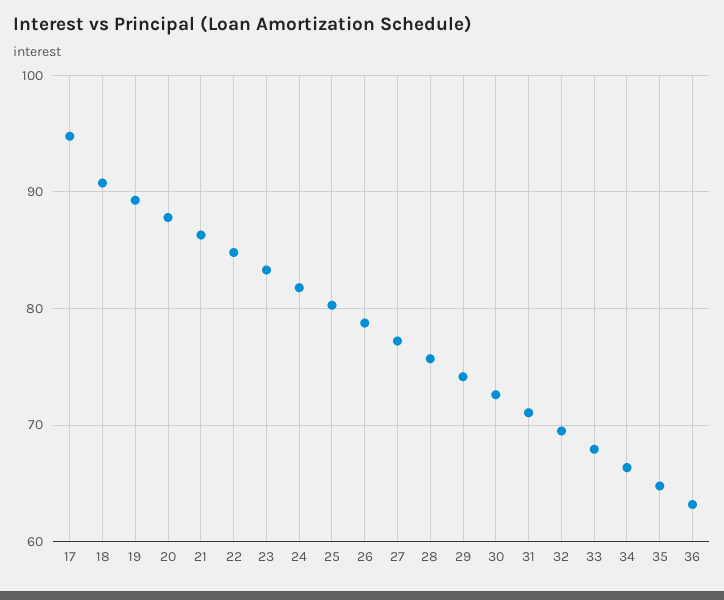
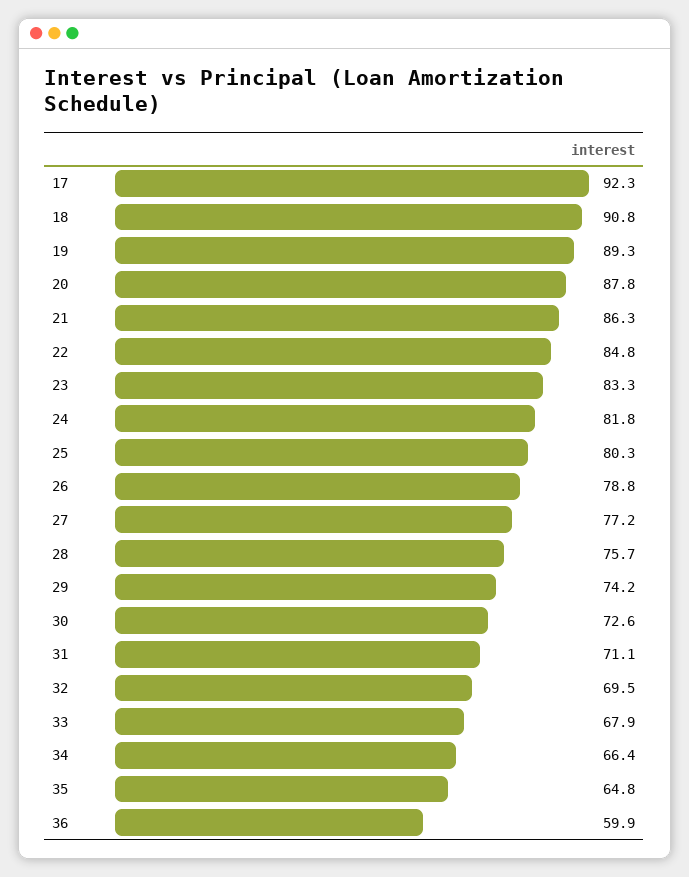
  {
-   "17": 95,
+   "17": 92.3,
    "18": 90.8,
    "19": 89.3,
    "20": 87.8,
    "21": 86.3,
    "22": 84.8,
    "23": 83.3,
    "24": 81.8,
    "25": 80.3,
    "26": 78.8,
    "27": 77.2,
    "28": 75.7,
    "29": 74.2,
    "30": 72.6,
    "31": 71.1,
    "32": 69.5,
    "33": 67.9,
    "34": 66.4,
    "35": 64.8,
-   "36": 63
+   "36": 59.9
  }

